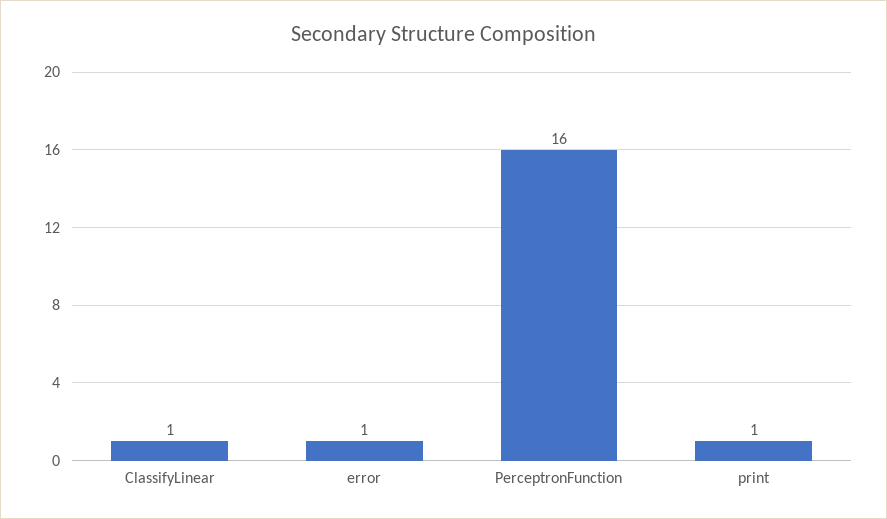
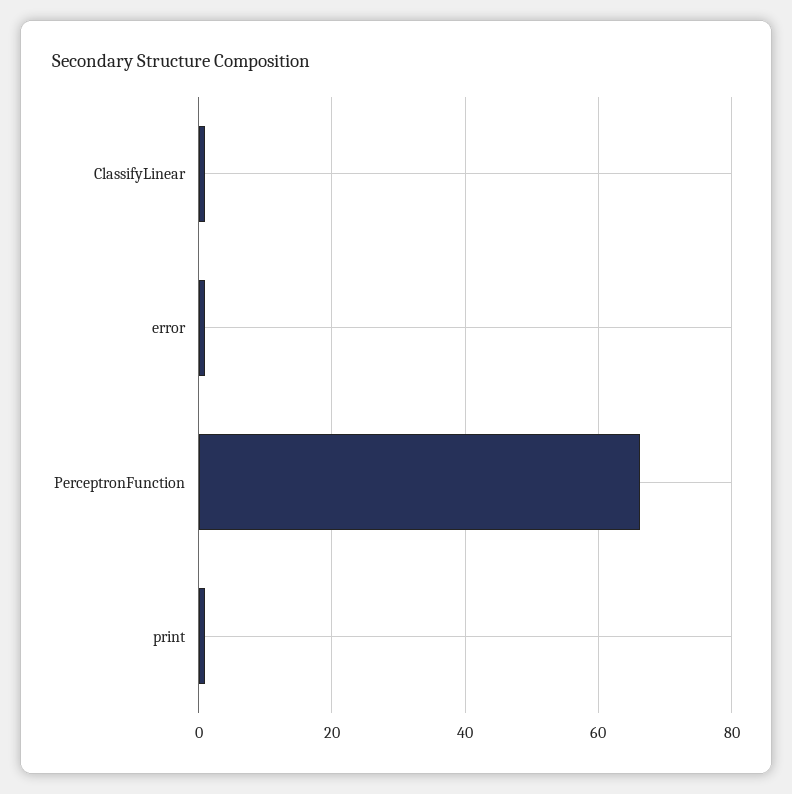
  {
    "ClassifyLinear": 1,
    "error": 1,
-   "PerceptronFunction": 16,
+   "PerceptronFunction": 66,
    "print": 1
  }

